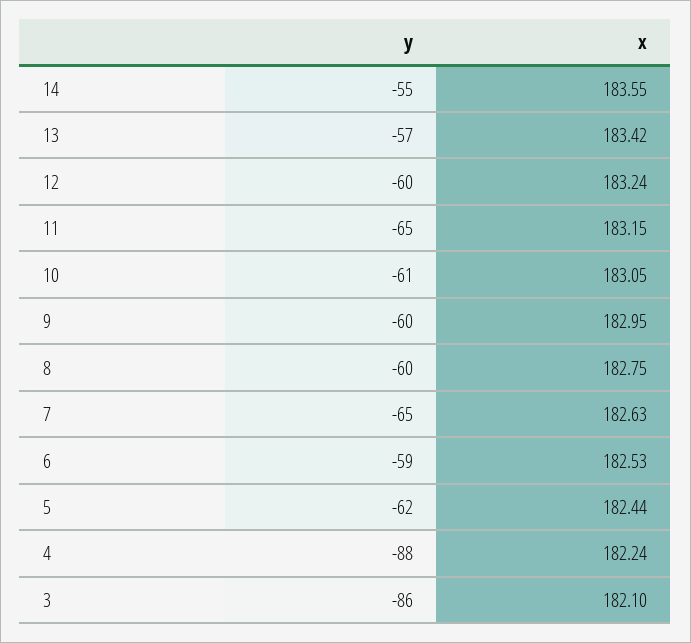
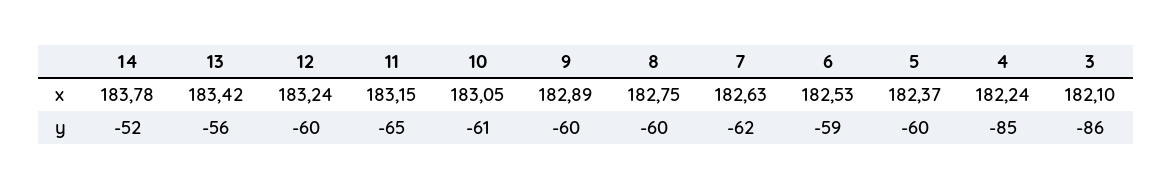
  {
    "y": {
-     "14": -55,
+     "14": -52,
-     "13": -57,
+     "13": -56,
      "12": -60,
      "11": -65,
      "10": -61,
      "9": -60,
      "8": -60,
-     "7": -65,
+     "7": -62,
      "6": -59,
-     "5": -62,
+     "5": -60,
-     "4": -88,
+     "4": -85,
      "3": -86
    },
    "x": {
-     "14": 183.55,
+     "14": 183.78,
      "13": 183.42,
      "12": 183.24,
      "11": 183.15,
      "10": 183.05,
-     "9": 182.95,
+     "9": 182.89,
      "8": 182.75,
      "7": 182.63,
      "6": 182.53,
-     "5": 182.44,
+     "5": 182.37,
      "4": 182.24,
      "3": 182.1
    }
  }

